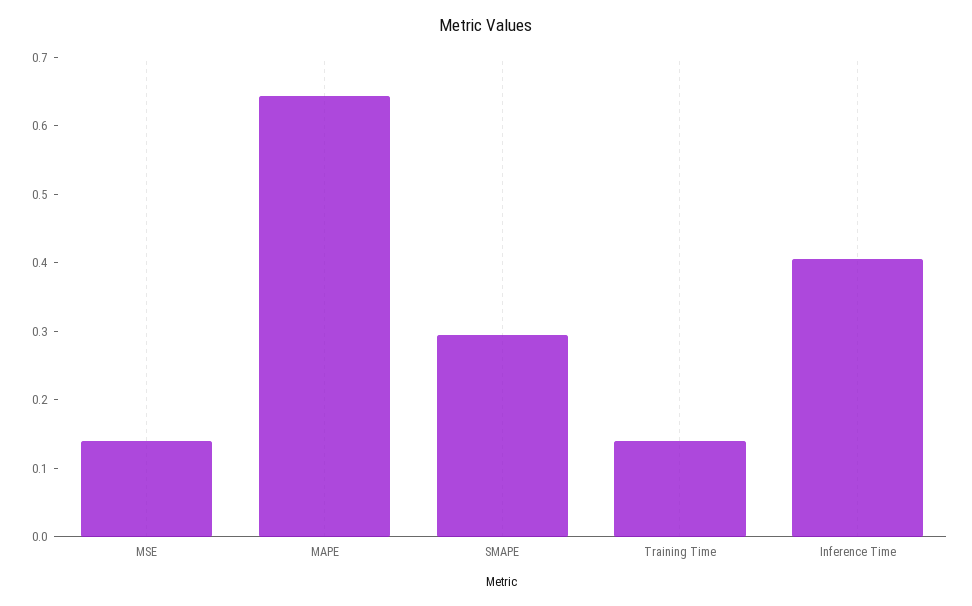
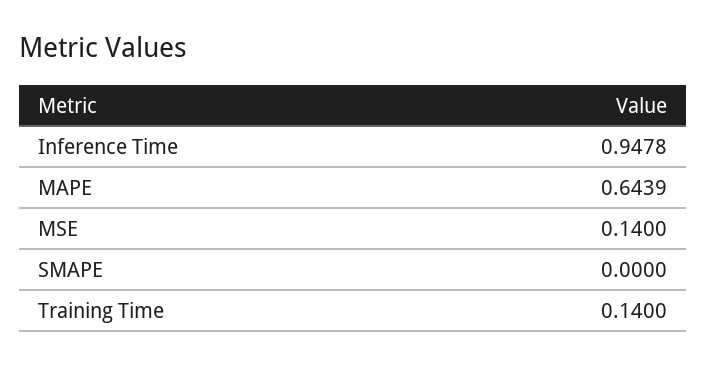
  {
    "MSE": 0.14,
    "MAPE": 0.6439,
-   "SMAPE": 0.3,
+   "SMAPE": 0,
    "Training Time": 0.14,
-   "Inference Time": 0.4
+   "Inference Time": 0.9478
  }

